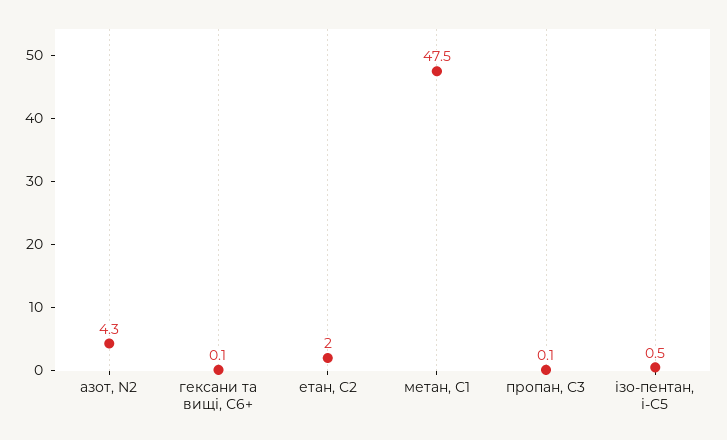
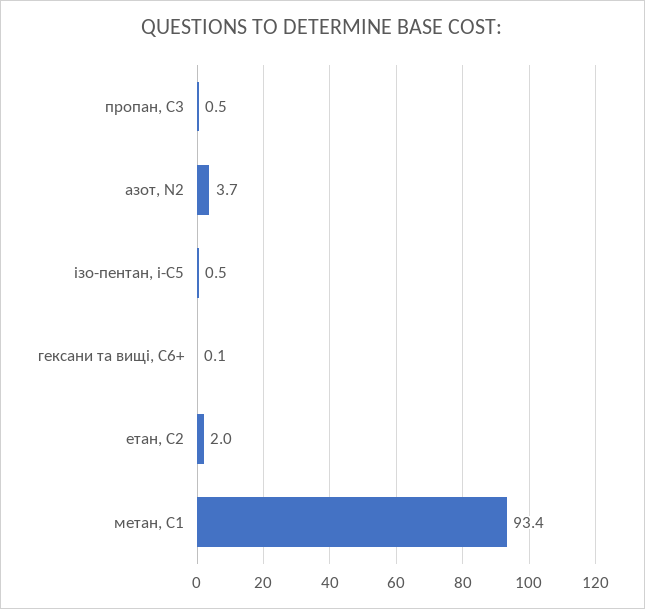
  {
-   "азот, N2": 4.3,
+   "азот, N2": 3.7,
    "гексани та вищі, С6+": 0.1,
    "етан, С2": 2,
-   "метан, С1": 47.5,
+   "метан, С1": 93.4,
-   "пропан, С3": 0.1,
+   "пропан, С3": 0.5,
    "ізо-пентан, і-С5": 0.5
  }

